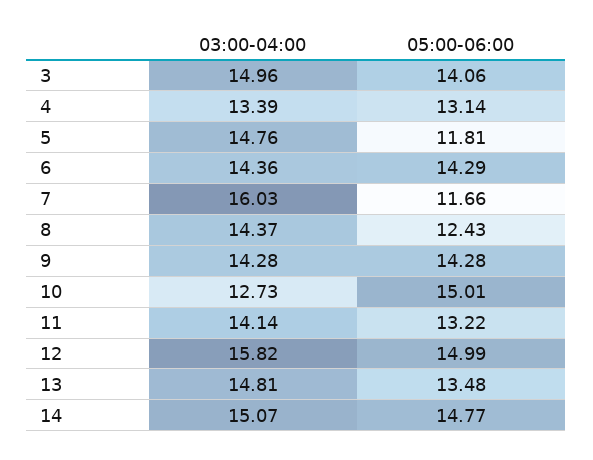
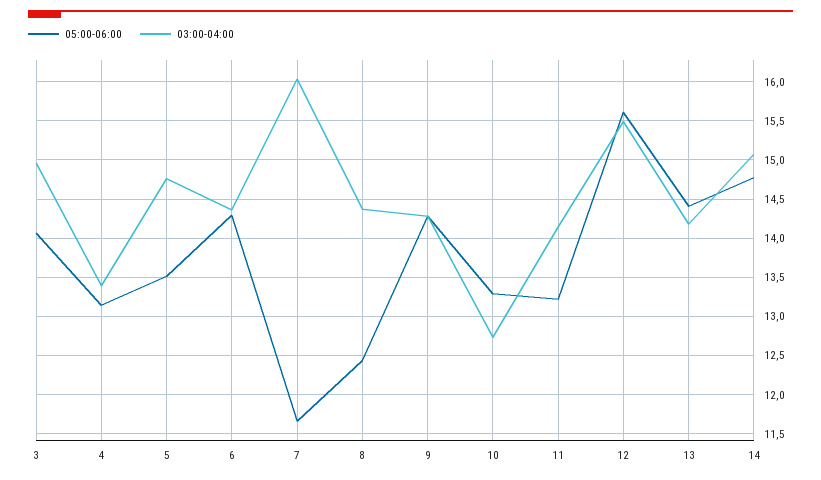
  {
    "03:00-04:00": {
      "3": 14.96,
      "4": 13.39,
      "5": 14.76,
      "6": 14.36,
      "7": 16.03,
      "8": 14.37,
      "9": 14.28,
      "10": 12.73,
      "11": 14.14,
-     "12": 15.82,
+     "12": 15.5,
-     "13": 14.81,
+     "13": 14.2,
      "14": 15.07
    },
    "05:00-06:00": {
      "3": 14.06,
      "4": 13.14,
-     "5": 11.81,
+     "5": 13.5,
      "6": 14.29,
      "7": 11.66,
      "8": 12.43,
      "9": 14.28,
-     "10": 15.01,
+     "10": 13.3,
      "11": 13.22,
-     "12": 14.99,
+     "12": 15.6,
-     "13": 13.48,
+     "13": 14.4,
      "14": 14.77
    }
  }

